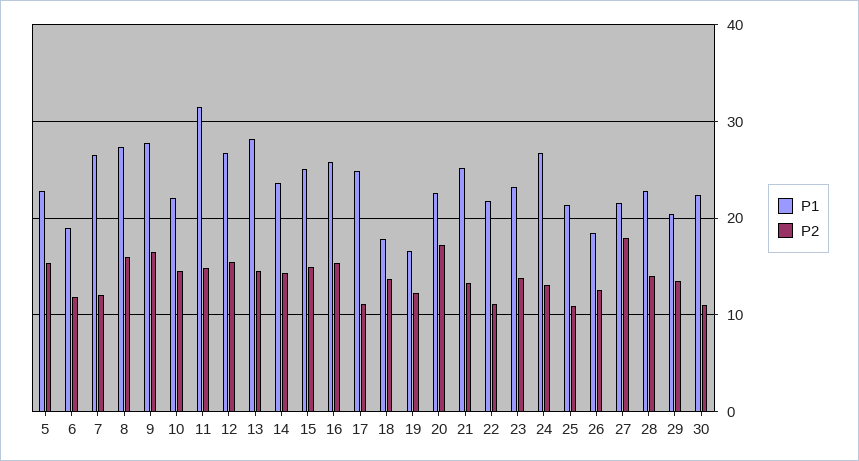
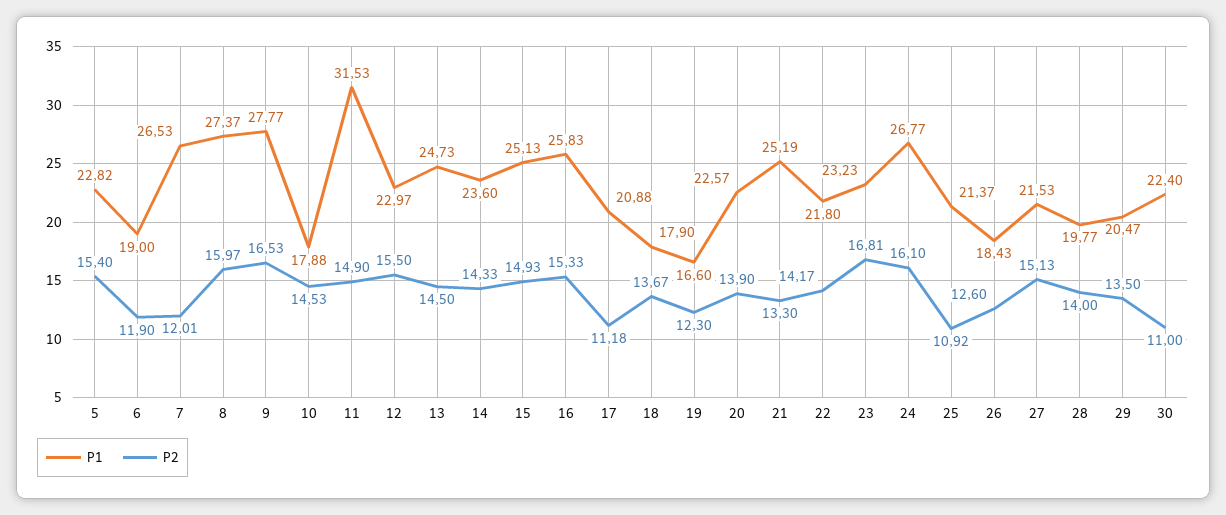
  {
    "P1": {
      "5": 22.82,
      "6": 19,
      "7": 26.53,
      "8": 27.37,
      "9": 27.77,
-     "10": 22,
+     "10": 17.88,
      "11": 31.53,
-     "12": 27,
+     "12": 22.97,
-     "13": 28,
+     "13": 24.73,
      "14": 23.6,
      "15": 25.13,
      "16": 25.83,
-     "17": 25,
+     "17": 20.88,
      "18": 17.9,
      "19": 16.6,
      "20": 22.57,
      "21": 25.19,
      "22": 21.8,
      "23": 23.23,
      "24": 26.77,
      "25": 21.37,
      "26": 18.43,
      "27": 21.53,
-     "28": 23,
+     "28": 19.77,
      "29": 20.47,
      "30": 22.4
    },
    "P2": {
      "5": 15.4,
      "6": 11.9,
      "7": 12.01,
      "8": 15.97,
      "9": 16.53,
      "10": 14.53,
      "11": 14.9,
      "12": 15.5,
      "13": 14.5,
      "14": 14.33,
      "15": 14.93,
      "16": 15.33,
      "17": 11.18,
      "18": 13.67,
      "19": 12.3,
-     "20": 17,
+     "20": 13.9,
      "21": 13.3,
-     "22": 11,
+     "22": 14.17,
-     "23": 14,
+     "23": 16.81,
-     "24": 13,
+     "24": 16.1,
      "25": 10.92,
      "26": 12.6,
-     "27": 18,
+     "27": 15.13,
      "28": 14,
      "29": 13.5,
      "30": 11
    }
  }

